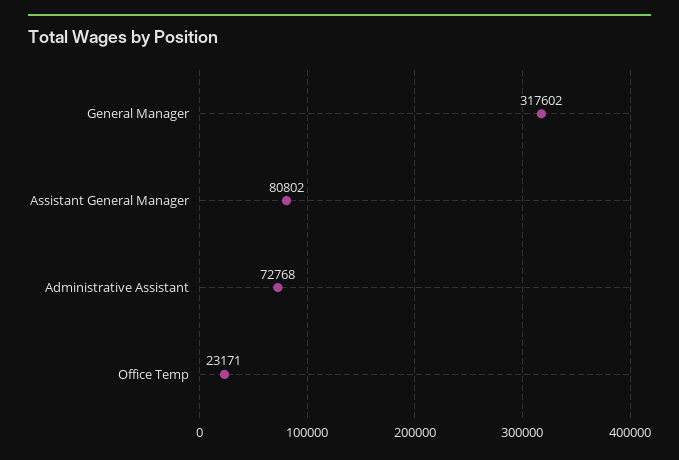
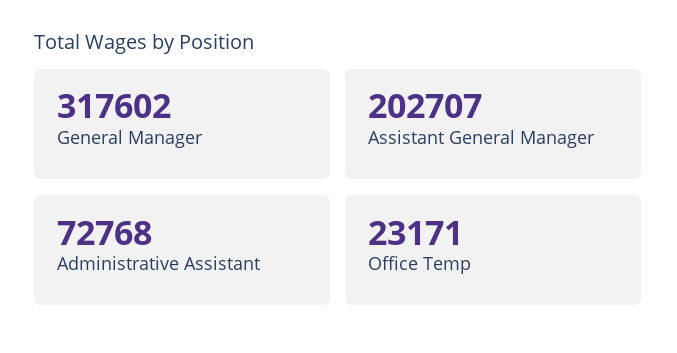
  {
    "General Manager": 317602,
-   "Assistant General Manager": 80802,
+   "Assistant General Manager": 202707,
    "Administrative Assistant": 72768,
    "Office Temp": 23171
  }

